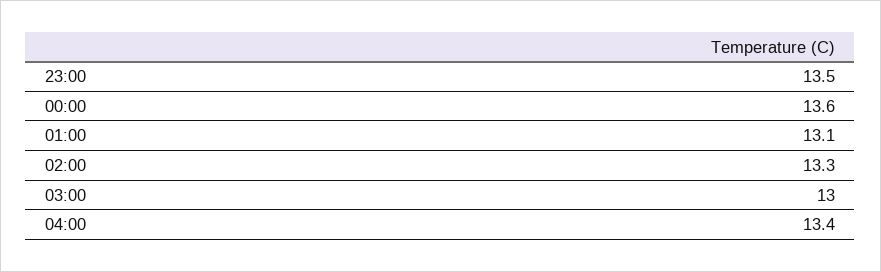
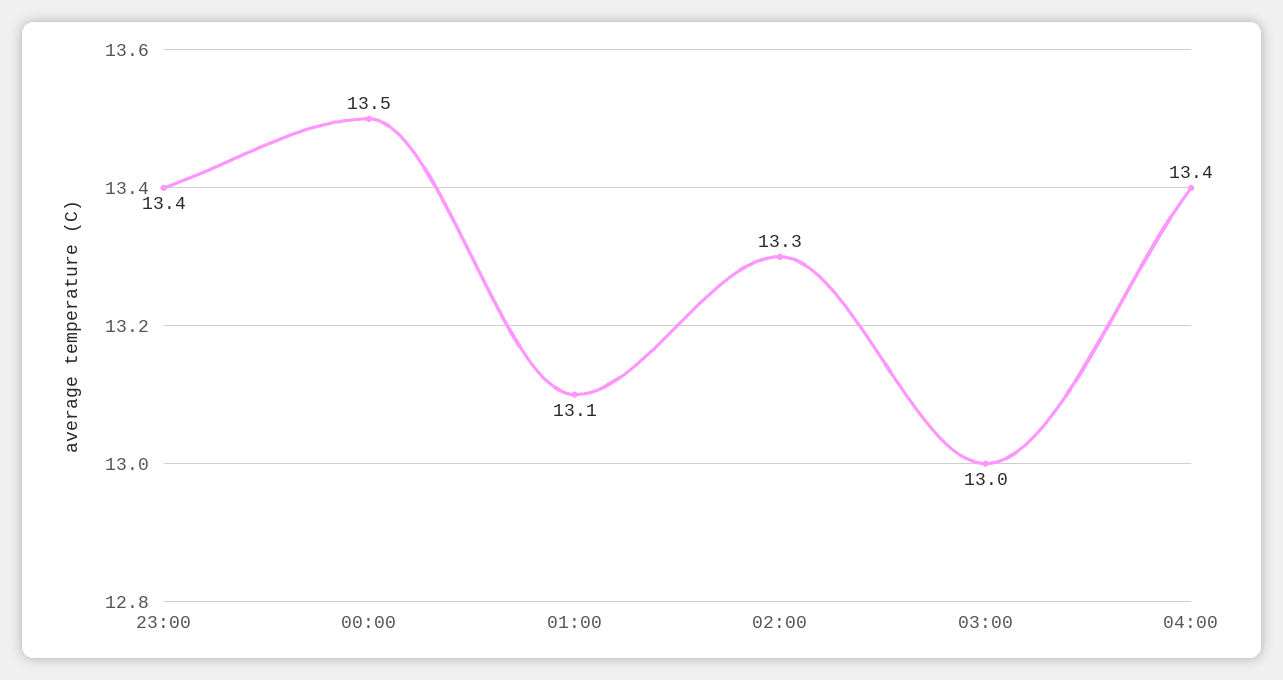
  {
-   "23:00": 13.5,
+   "23:00": 13.4,
-   "00:00": 13.6,
+   "00:00": 13.5,
    "01:00": 13.1,
    "02:00": 13.3,
    "03:00": 13,
    "04:00": 13.4
  }

